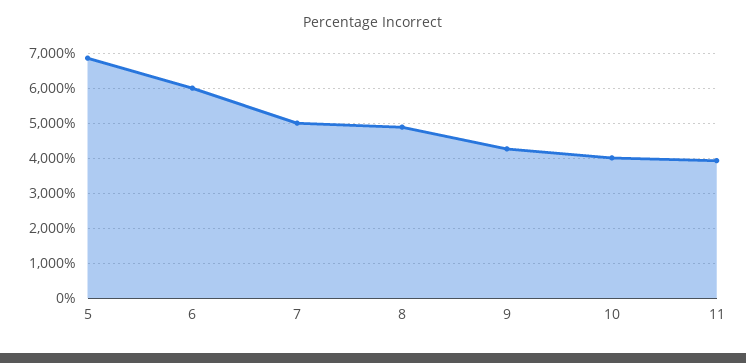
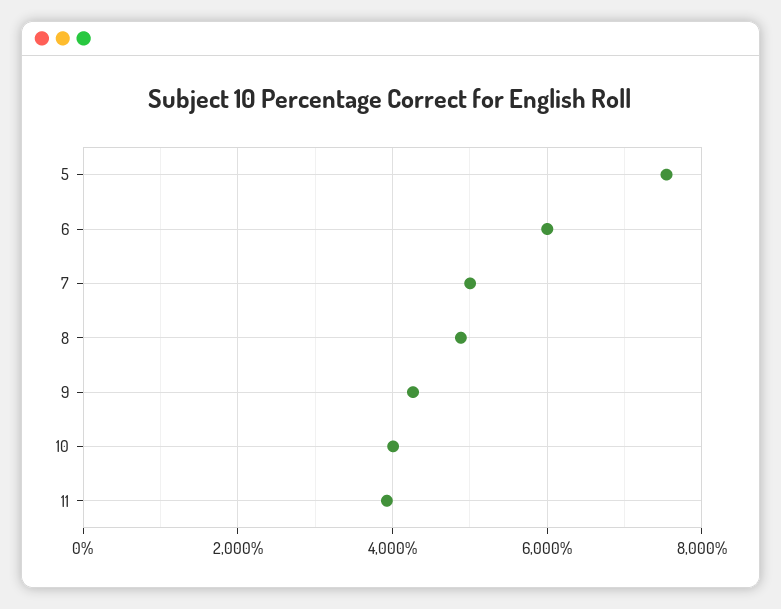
  {
-   "5": 6800,
+   "5": 7600,
    "6": 6000,
    "7": 5000,
    "8": 4800,
    "9": 4200,
    "10": 4000,
    "11": 4000
  }

